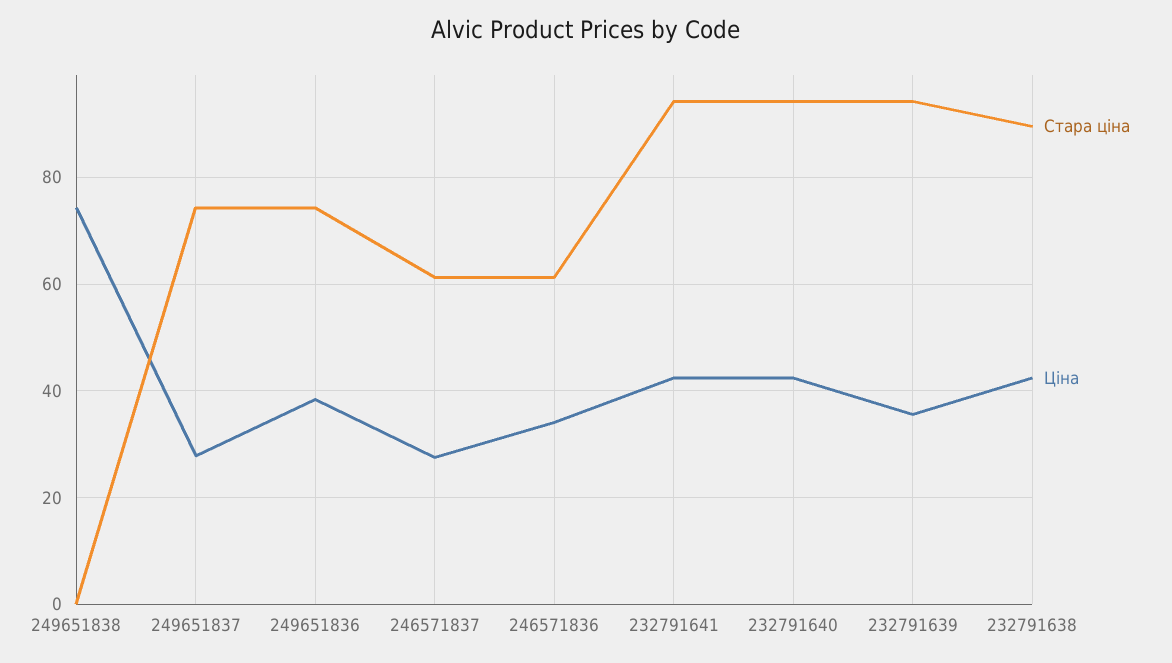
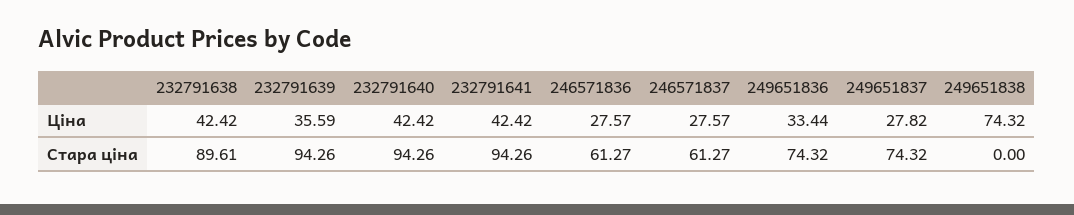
  {
    "Стара ціна": {
      "249651838": 0,
      "249651837": 74.32,
      "249651836": 74.32,
      "246571837": 61.27,
      "246571836": 61.27,
      "232791641": 94.26,
      "232791640": 94.26,
      "232791639": 94.26,
      "232791638": 89.61
    },
    "Ціна": {
      "249651838": 74.32,
      "249651837": 27.82,
-     "249651836": 38,
+     "249651836": 33.44,
      "246571837": 27.57,
-     "246571836": 34,
+     "246571836": 27.57,
      "232791641": 42.42,
      "232791640": 42.42,
      "232791639": 35.59,
      "232791638": 42.42
    }
  }

